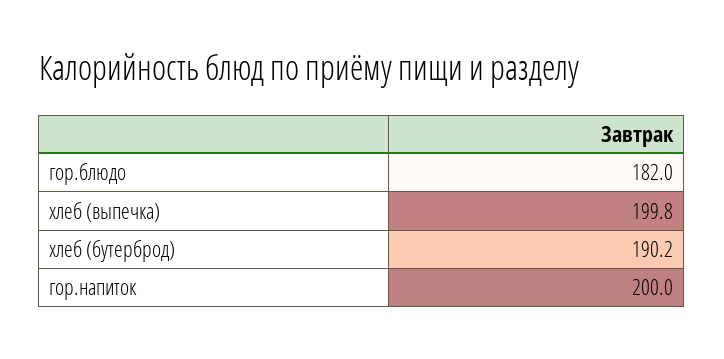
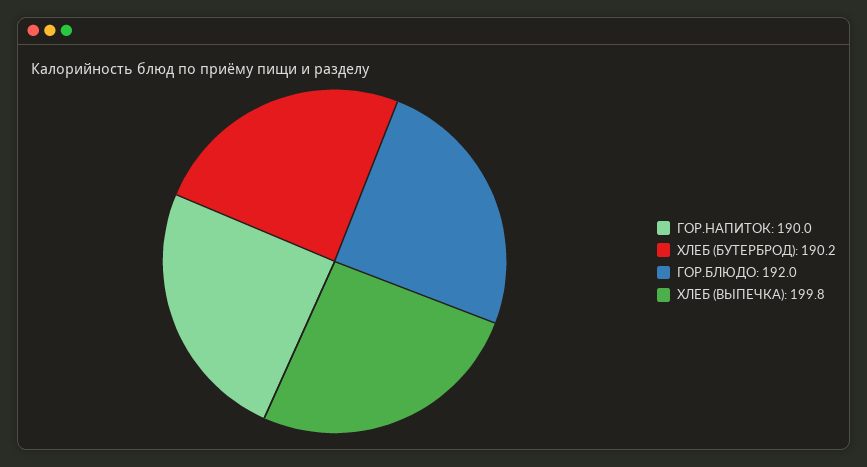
  {
-   "гор.блюдо": 182,
+   "гор.блюдо": 192,
    "хлеб (выпечка)": 199.8,
    "хлеб (бутерброд)": 190.2,
-   "гор.напиток": 200
+   "гор.напиток": 190
  }

